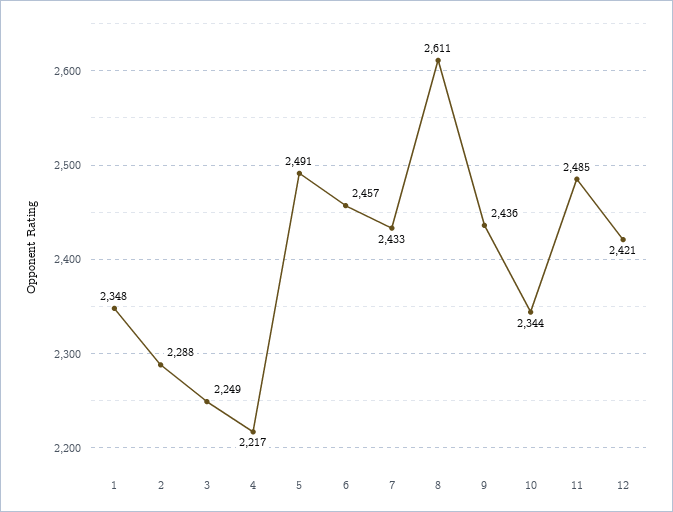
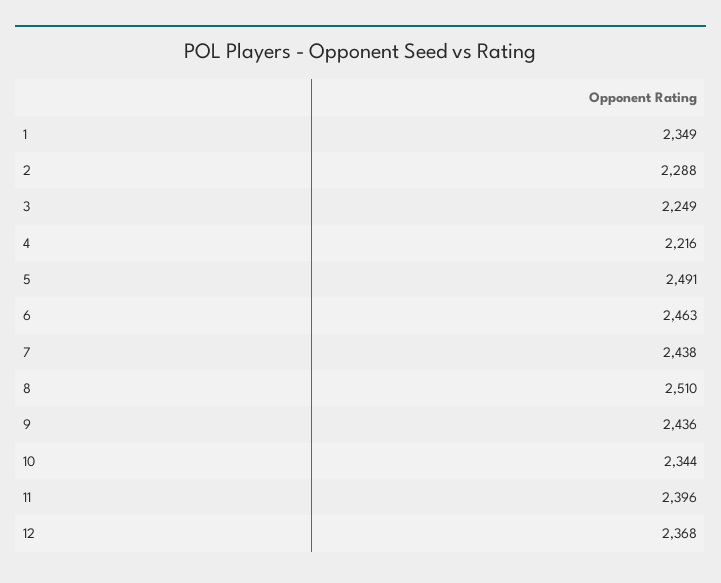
  {
-   "1": 2348,
+   "1": 2349,
    "2": 2288,
    "3": 2249,
-   "4": 2217,
+   "4": 2216,
    "5": 2491,
-   "6": 2457,
+   "6": 2463,
-   "7": 2433,
+   "7": 2438,
-   "8": 2611,
+   "8": 2510,
    "9": 2436,
    "10": 2344,
-   "11": 2485,
+   "11": 2396,
-   "12": 2421
+   "12": 2368
  }

